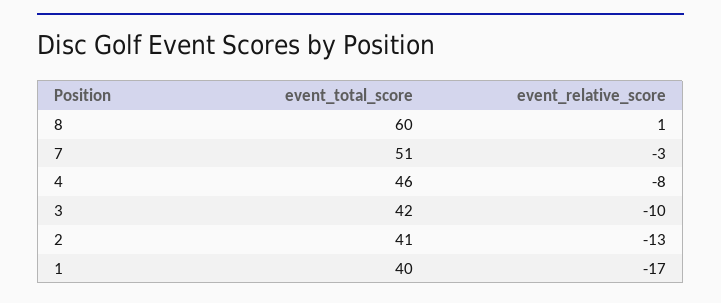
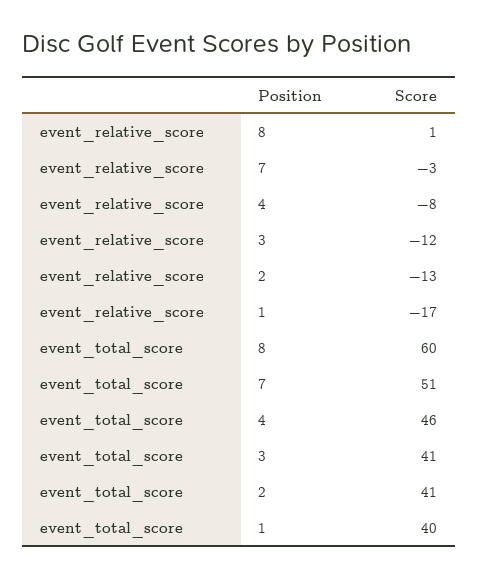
  {
    "event_total_score": {
      "8": 60,
      "7": 51,
      "4": 46,
-     "3": 42,
+     "3": 41,
      "2": 41,
      "1": 40
    },
    "event_relative_score": {
      "8": 1,
      "7": -3,
      "4": -8,
-     "3": -10,
+     "3": -12,
      "2": -13,
      "1": -17
    }
  }

